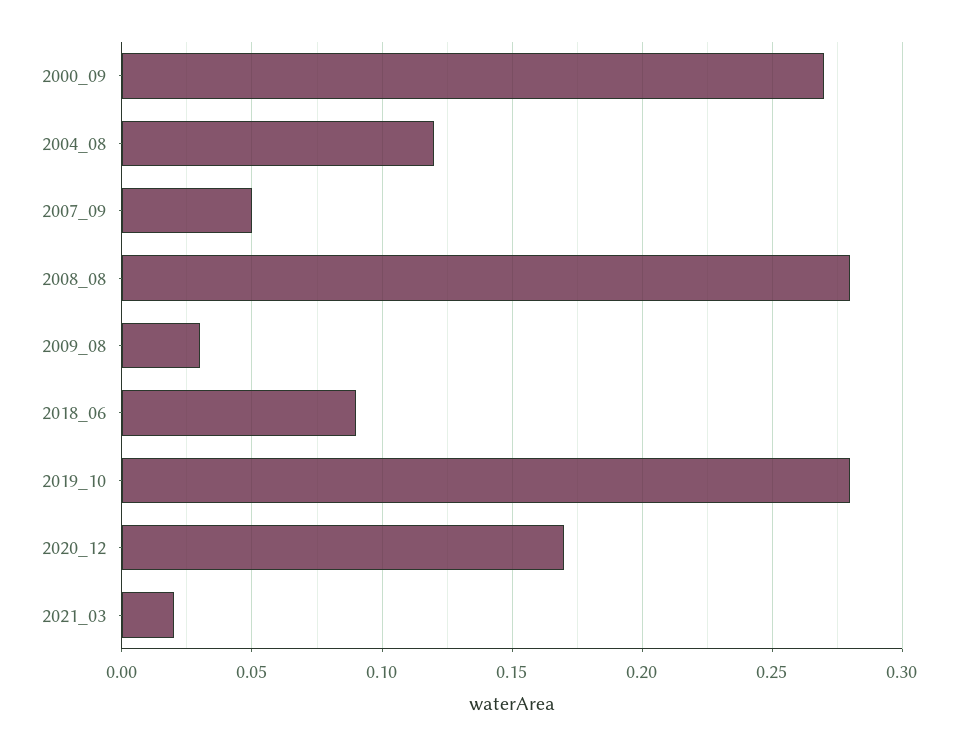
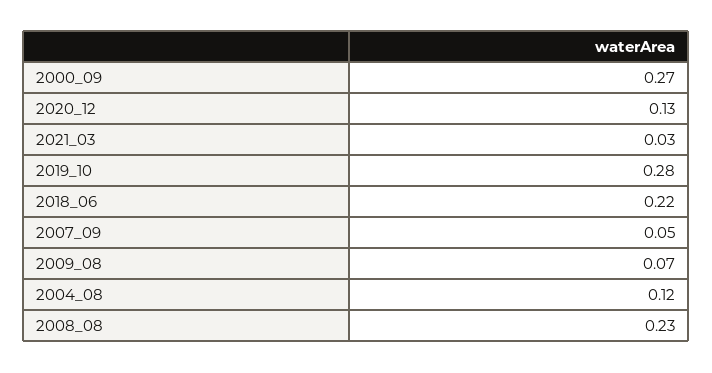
  {
    "2000_09": 0.27,
    "2004_08": 0.12,
    "2007_09": 0.05,
-   "2008_08": 0.28,
+   "2008_08": 0.23,
-   "2009_08": 0.03,
+   "2009_08": 0.07,
-   "2018_06": 0.09,
+   "2018_06": 0.22,
    "2019_10": 0.28,
-   "2020_12": 0.17,
+   "2020_12": 0.13,
-   "2021_03": 0.02
+   "2021_03": 0.03
  }

